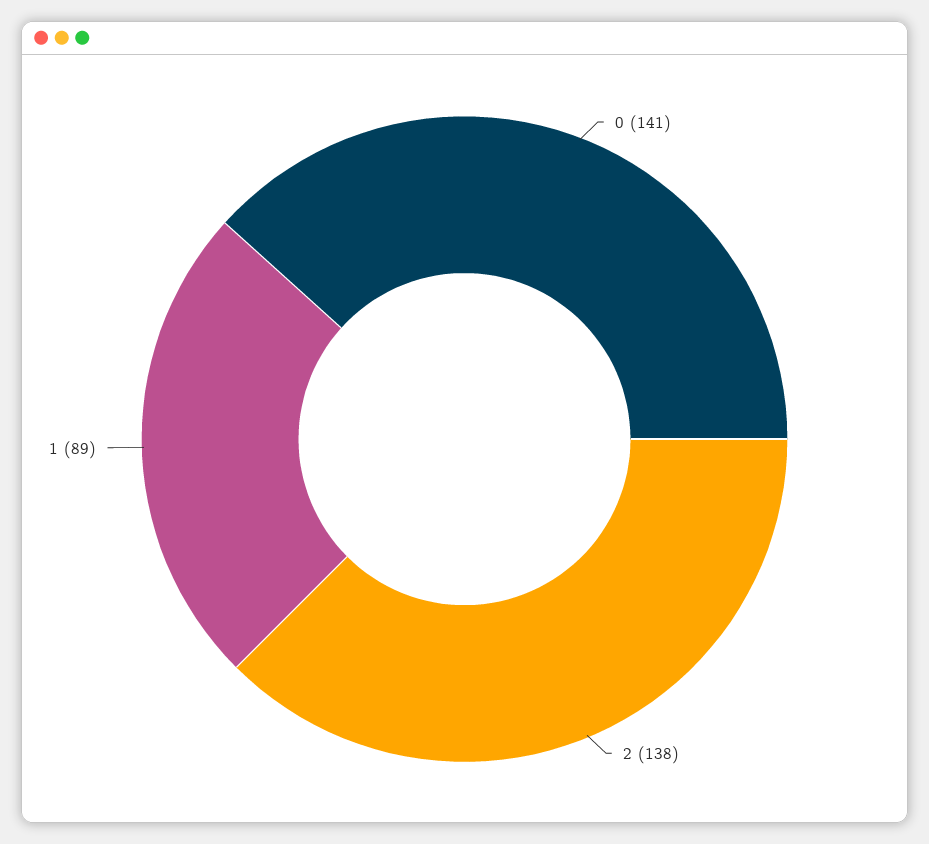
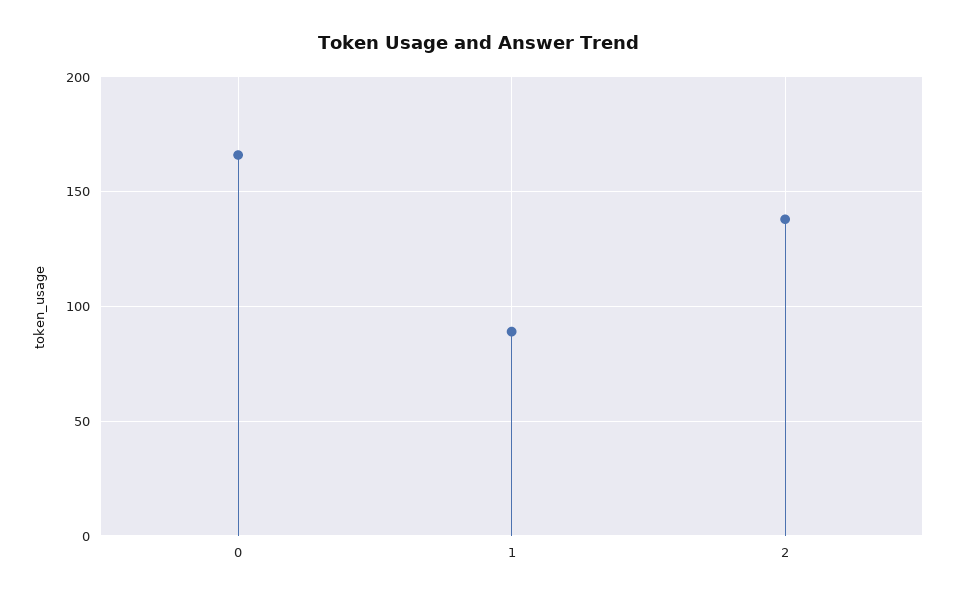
  {
-   "0": 141,
+   "0": 165,
    "2": 138,
    "1": 89
  }

